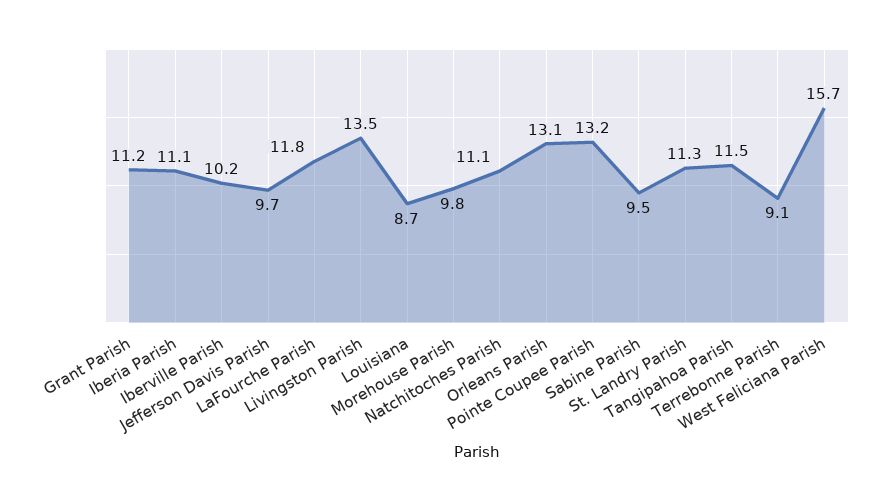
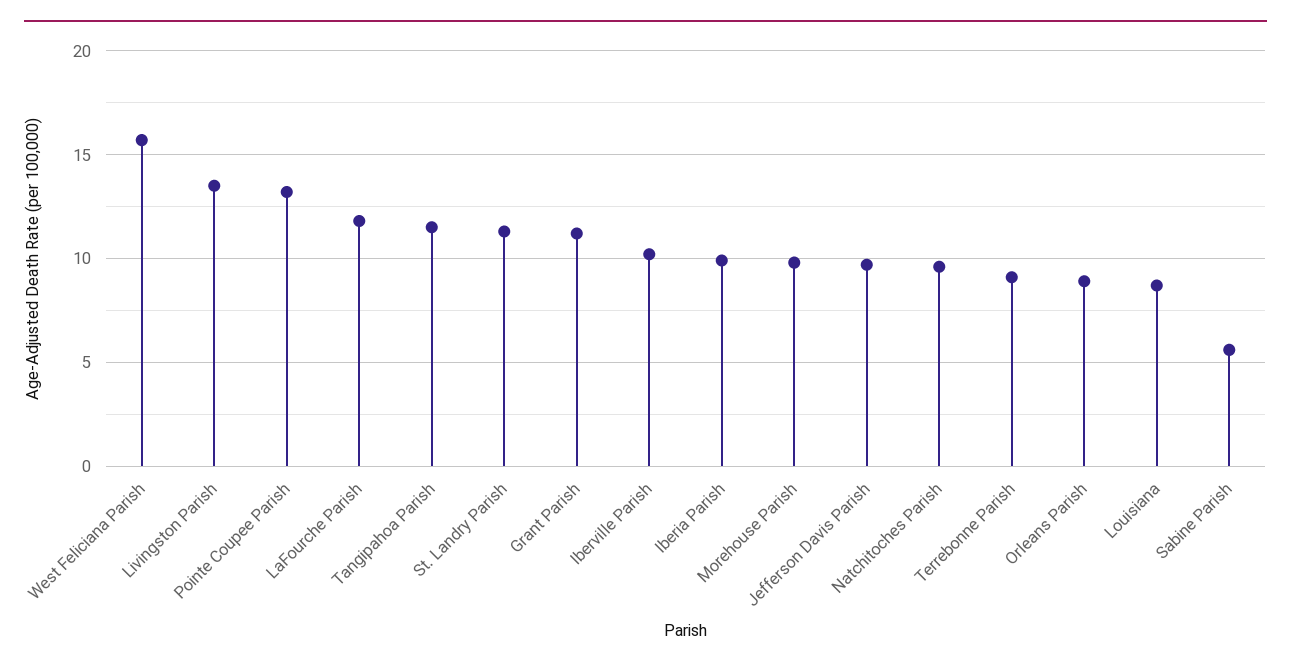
  {
    "Grant Parish": 11.2,
-   "Iberia Parish": 11.1,
+   "Iberia Parish": 10,
    "Iberville Parish": 10.2,
    "Jefferson Davis Parish": 9.7,
    "LaFourche Parish": 11.8,
    "Livingston Parish": 13.5,
    "Louisiana": 8.7,
    "Morehouse Parish": 9.8,
-   "Natchitoches Parish": 11.1,
+   "Natchitoches Parish": 9.5,
-   "Orleans Parish": 13.1,
+   "Orleans Parish": 9,
    "Pointe Coupee Parish": 13.2,
-   "Sabine Parish": 9.5,
+   "Sabine Parish": 5.5,
    "St. Landry Parish": 11.3,
    "Tangipahoa Parish": 11.5,
    "Terrebonne Parish": 9.1,
    "West Feliciana Parish": 15.7
  }

